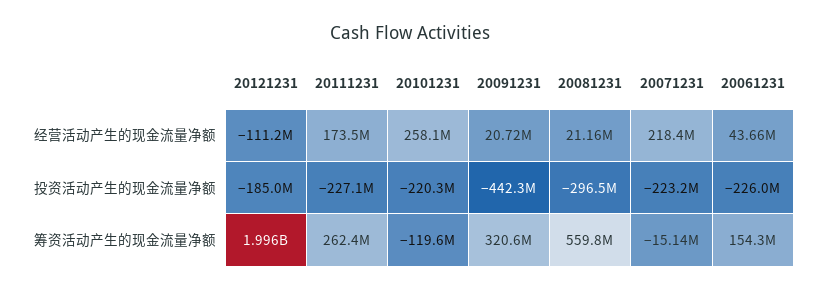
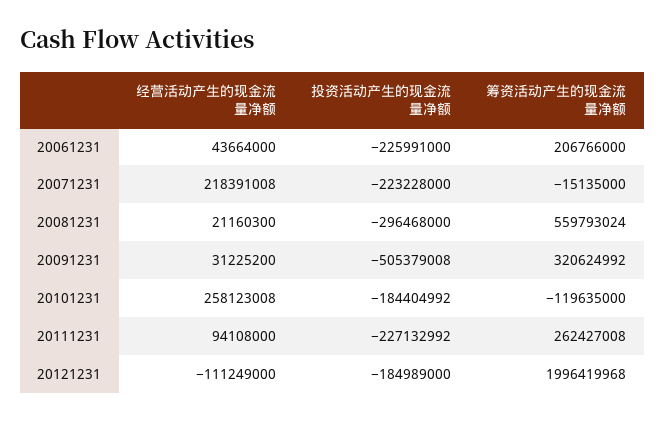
  {
    "20121231": {
      "经营活动产生的现金流量净额": -111249000,
      "投资活动产生的现金流量净额": -184989000,
      "筹资活动产生的现金流量净额": 1996419968
    },
    "20111231": {
-     "经营活动产生的现金流量净额": 173500000,
+     "经营活动产生的现金流量净额": 94108000,
      "投资活动产生的现金流量净额": -227132992,
      "筹资活动产生的现金流量净额": 262427008
    },
    "20101231": {
      "经营活动产生的现金流量净额": 258123008,
-     "投资活动产生的现金流量净额": -220300000,
+     "投资活动产生的现金流量净额": -184404992,
      "筹资活动产生的现金流量净额": -119635000
    },
    "20091231": {
-     "经营活动产生的现金流量净额": 20720000,
+     "经营活动产生的现金流量净额": 31225200,
-     "投资活动产生的现金流量净额": -442300000,
+     "投资活动产生的现金流量净额": -505379008,
      "筹资活动产生的现金流量净额": 320624992
    },
    "20081231": {
      "经营活动产生的现金流量净额": 21160300,
      "投资活动产生的现金流量净额": -296468000,
      "筹资活动产生的现金流量净额": 559793024
    },
    "20071231": {
      "经营活动产生的现金流量净额": 218391008,
      "投资活动产生的现金流量净额": -223228000,
      "筹资活动产生的现金流量净额": -15135000
    },
    "20061231": {
      "经营活动产生的现金流量净额": 43664000,
      "投资活动产生的现金流量净额": -225991000,
-     "筹资活动产生的现金流量净额": 154300000
+     "筹资活动产生的现金流量净额": 206766000
    }
  }

